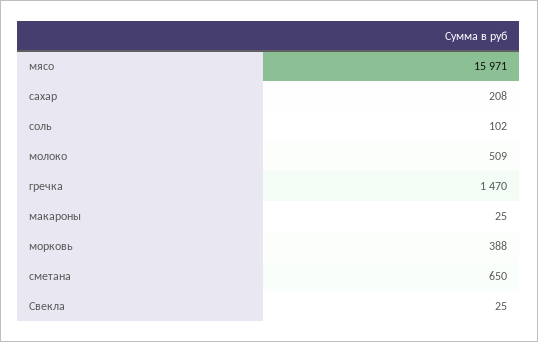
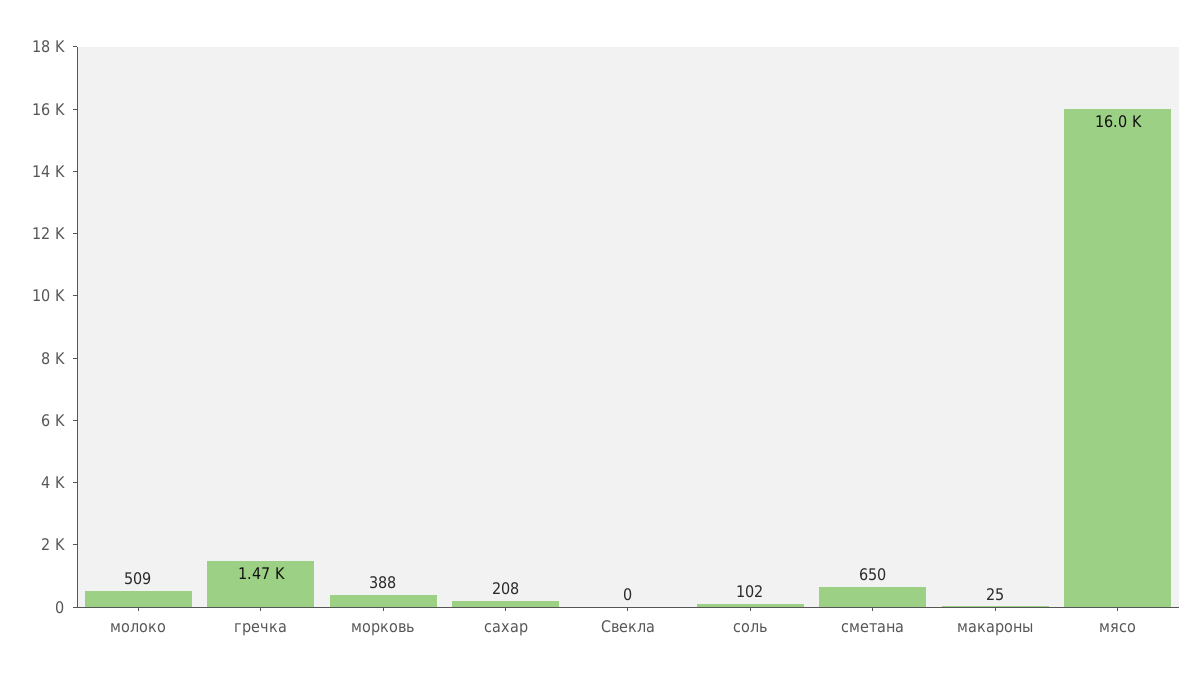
  {
    "мясо": 15971,
    "сахар": 208,
    "соль": 102,
    "молоко": 509,
    "гречка": 1470,
    "макароны": 25,
    "морковь": 388,
    "сметана": 650,
-   "Свекла": 25
+   "Свекла": 0
  }

